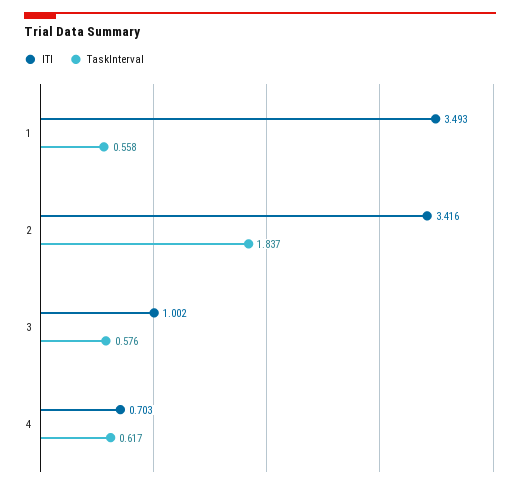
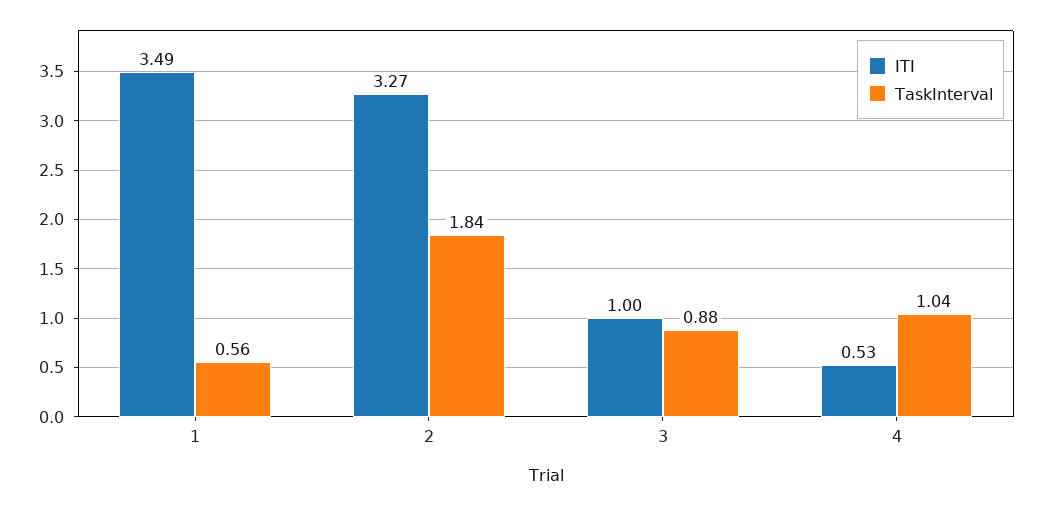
  {
    "ITI": {
      "1": 3.493,
-     "2": 3.416,
+     "2": 3.27,
      "3": 1.002,
-     "4": 0.703
+     "4": 0.53
    },
    "TaskInterval": {
      "1": 0.558,
      "2": 1.837,
-     "3": 0.576,
+     "3": 0.88,
-     "4": 0.617
+     "4": 1.04
    }
  }

